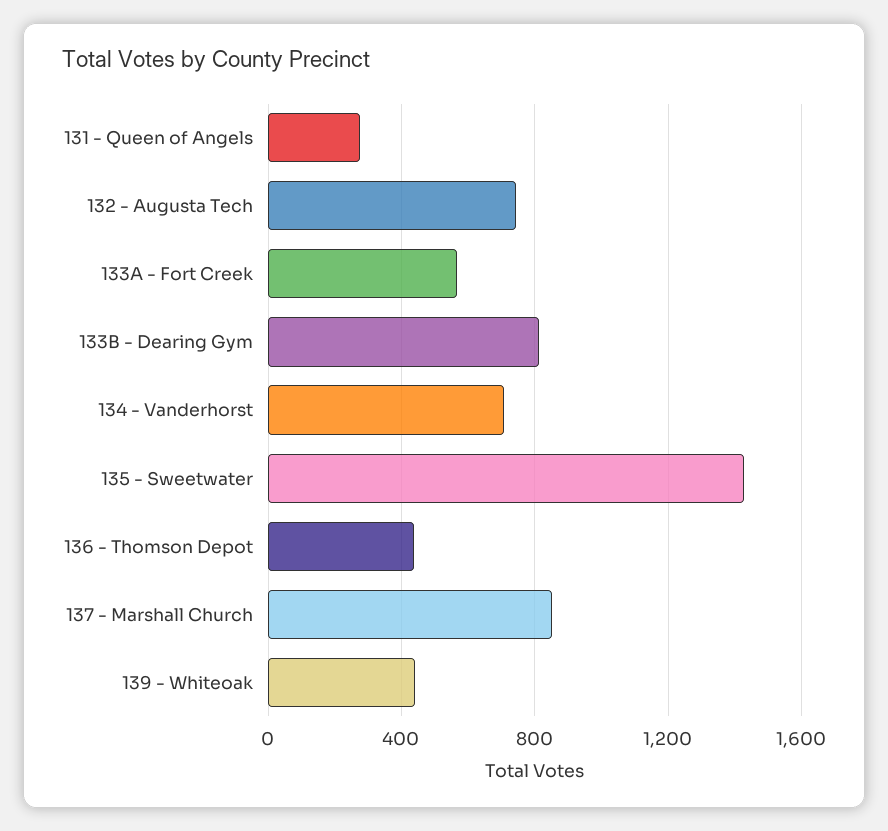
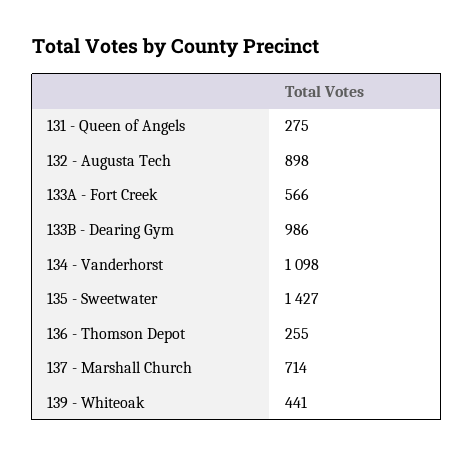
  {
    "131 - Queen of Angels": 275,
-   "132 - Augusta Tech": 750,
+   "132 - Augusta Tech": 898,
    "133A - Fort Creek": 566,
-   "133B - Dearing Gym": 800,
+   "133B - Dearing Gym": 986,
-   "134 - Vanderhorst": 700,
+   "134 - Vanderhorst": 1098,
    "135 - Sweetwater": 1427,
-   "136 - Thomson Depot": 450,
+   "136 - Thomson Depot": 255,
-   "137 - Marshall Church": 850,
+   "137 - Marshall Church": 714,
    "139 - Whiteoak": 441
  }

